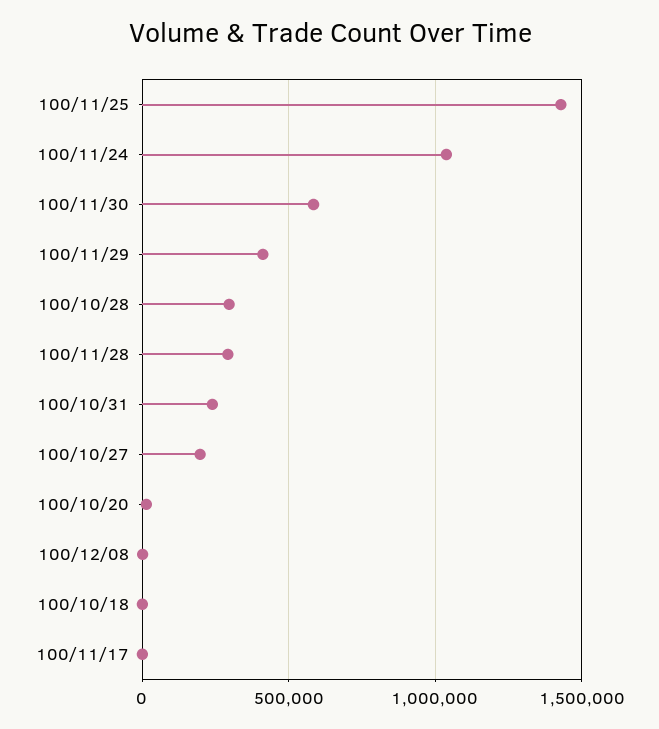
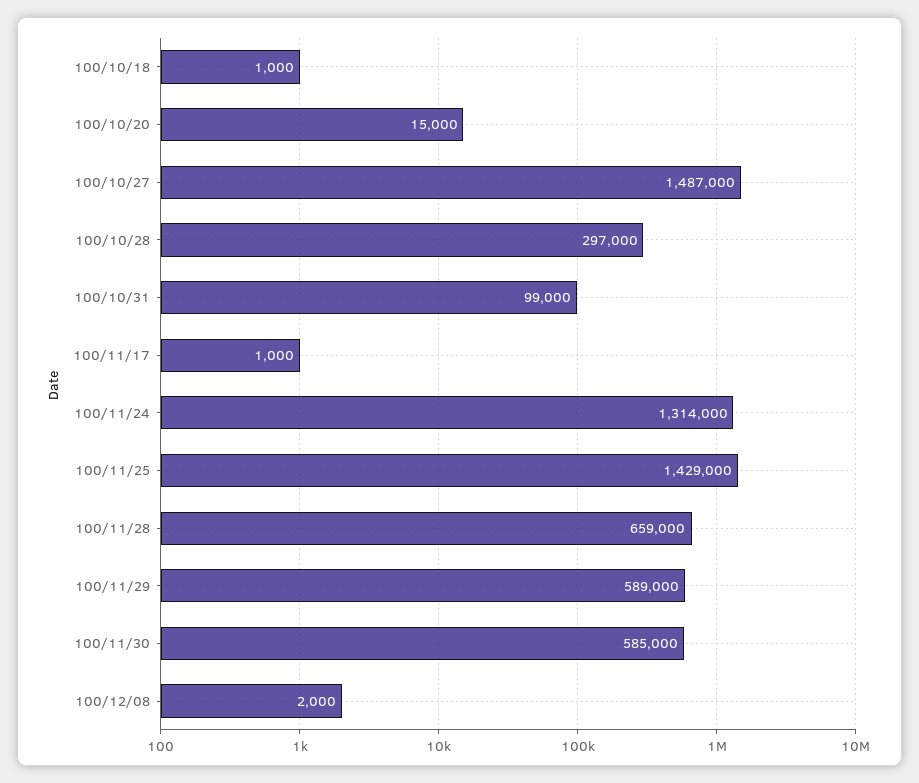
  {
    "100/11/25": 1429000,
-   "100/11/24": 1050000,
+   "100/11/24": 1314000,
    "100/11/30": 585000,
-   "100/11/29": 400000,
+   "100/11/29": 589000,
    "100/10/28": 297000,
-   "100/11/28": 300000,
+   "100/11/28": 659000,
-   "100/10/31": 250000,
+   "100/10/31": 99000,
-   "100/10/27": 200000,
+   "100/10/27": 1487000,
    "100/10/20": 15000,
    "100/12/08": 2000,
    "100/10/18": 1000,
    "100/11/17": 1000
  }

